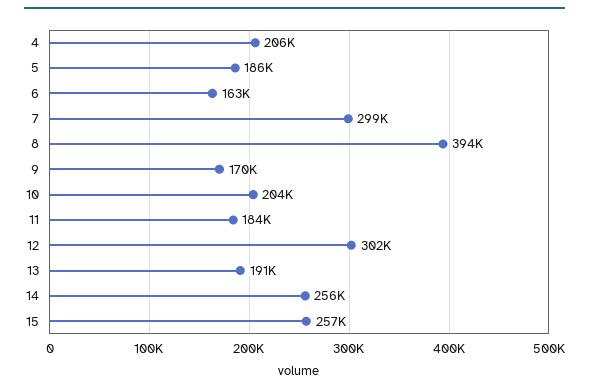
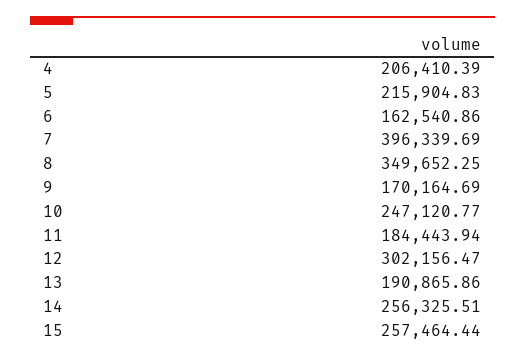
  {
    "4": 206410.39,
-   "5": 186000,
+   "5": 215904.83,
    "6": 162540.86,
-   "7": 299000,
+   "7": 396339.69,
-   "8": 394000,
+   "8": 349652.25,
    "9": 170164.69,
-   "10": 204000,
+   "10": 247120.77,
    "11": 184443.94,
    "12": 302156.47,
    "13": 190865.86,
    "14": 256325.51,
    "15": 257464.44
  }

